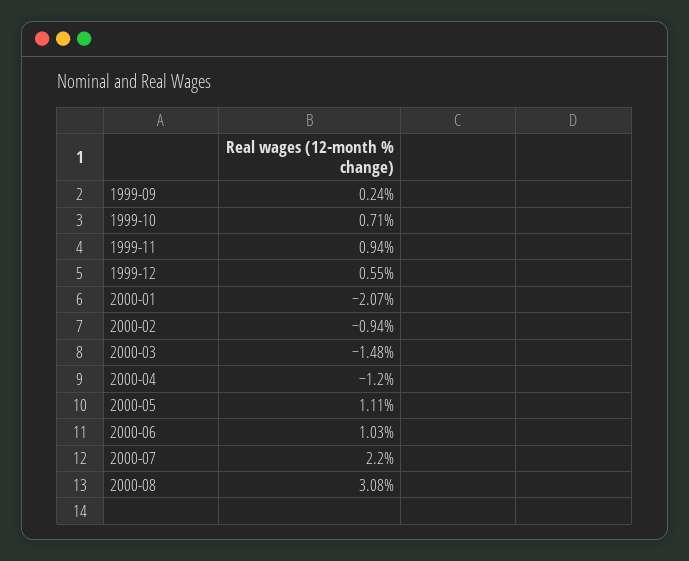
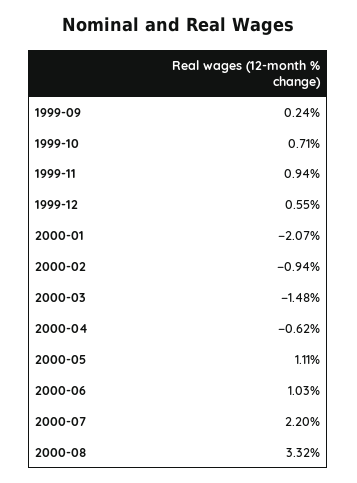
  {
    "1999-09": 0.24,
    "1999-10": 0.71,
    "1999-11": 0.94,
    "1999-12": 0.55,
    "2000-01": -2.07,
    "2000-02": -0.94,
    "2000-03": -1.48,
-   "2000-04": -1.2,
+   "2000-04": -0.62,
    "2000-05": 1.11,
    "2000-06": 1.03,
    "2000-07": 2.2,
-   "2000-08": 3.08
+   "2000-08": 3.32
  }

